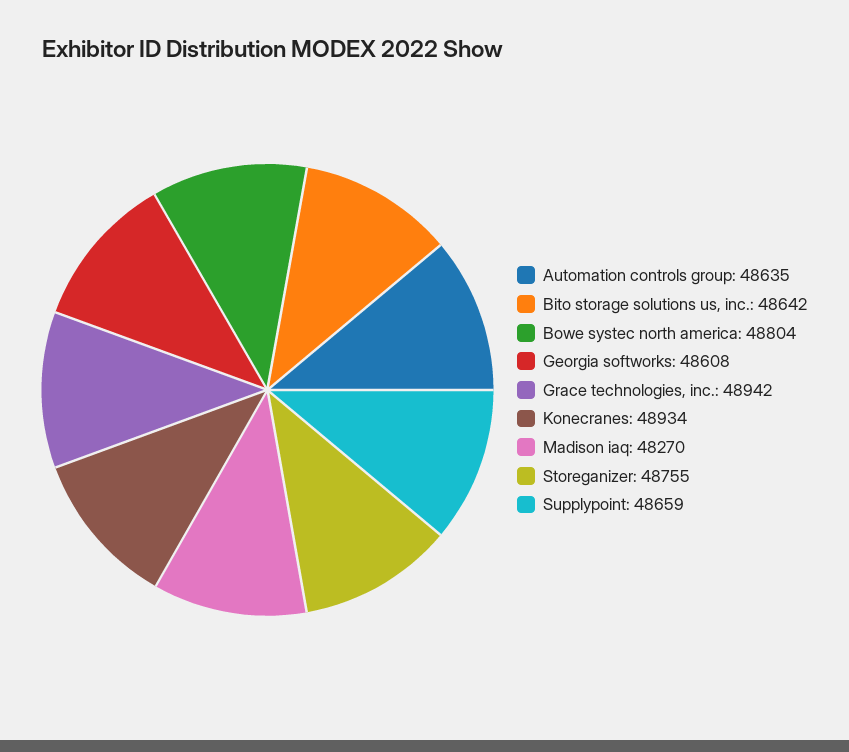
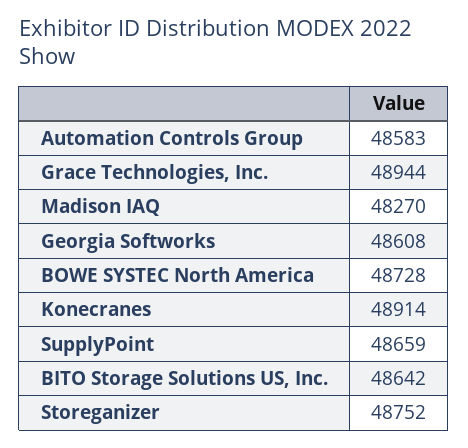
  {
-   "Automation controls group": 48635,
+   "Automation controls group": 48583,
    "Bito storage solutions us, inc.": 48642,
-   "Bowe systec north america": 48804,
+   "Bowe systec north america": 48728,
    "Georgia softworks": 48608,
-   "Grace technologies, inc.": 48942,
+   "Grace technologies, inc.": 48944,
-   "Konecranes": 48934,
+   "Konecranes": 48914,
    "Madison iaq": 48270,
-   "Storeganizer": 48755,
+   "Storeganizer": 48752,
    "Supplypoint": 48659
  }

